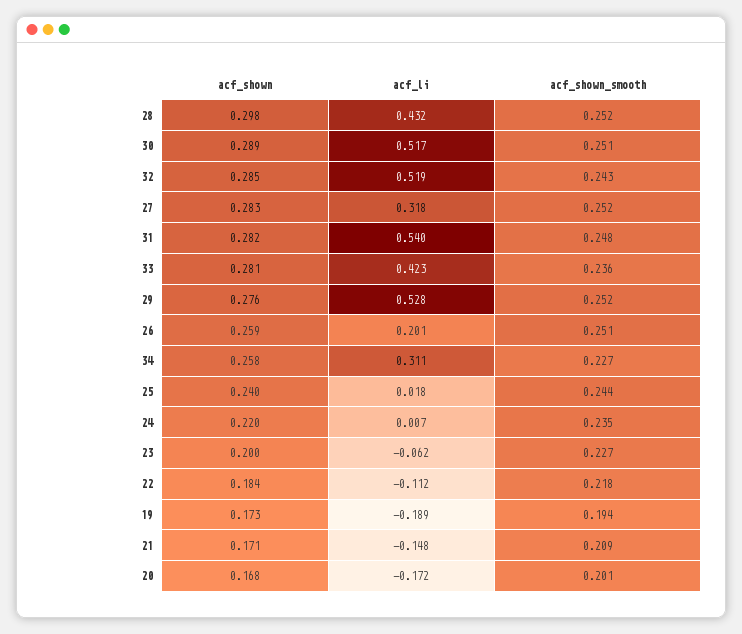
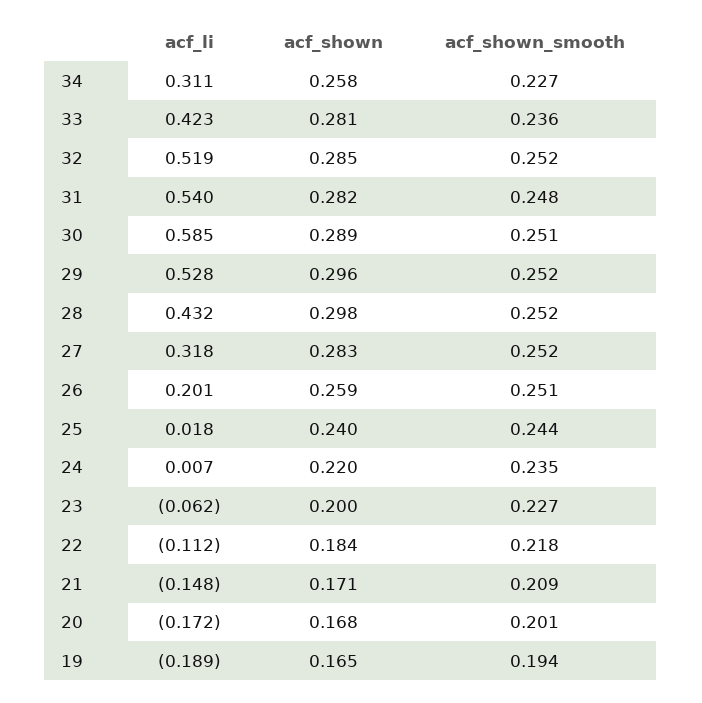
  {
    "acf_shown": {
      "28": 0.298,
      "30": 0.289,
      "32": 0.285,
      "27": 0.283,
      "31": 0.282,
      "33": 0.281,
-     "29": 0.276,
+     "29": 0.296,
      "26": 0.259,
      "34": 0.258,
      "25": 0.24,
      "24": 0.22,
      "23": 0.2,
      "22": 0.184,
-     "19": 0.173,
+     "19": 0.165,
      "21": 0.171,
      "20": 0.168
    },
    "acf_li": {
      "28": 0.432,
-     "30": 0.517,
+     "30": 0.585,
      "32": 0.519,
      "27": 0.318,
      "31": 0.54,
      "33": 0.423,
      "29": 0.528,
      "26": 0.201,
      "34": 0.311,
      "25": 0.018,
      "24": 0.007,
      "23": -0.062,
      "22": -0.112,
      "19": -0.189,
      "21": -0.148,
      "20": -0.172
    },
    "acf_shown_smooth": {
      "28": 0.252,
      "30": 0.251,
-     "32": 0.243,
+     "32": 0.252,
      "27": 0.252,
      "31": 0.248,
      "33": 0.236,
      "29": 0.252,
      "26": 0.251,
      "34": 0.227,
      "25": 0.244,
      "24": 0.235,
      "23": 0.227,
      "22": 0.218,
      "19": 0.194,
      "21": 0.209,
      "20": 0.201
    }
  }

